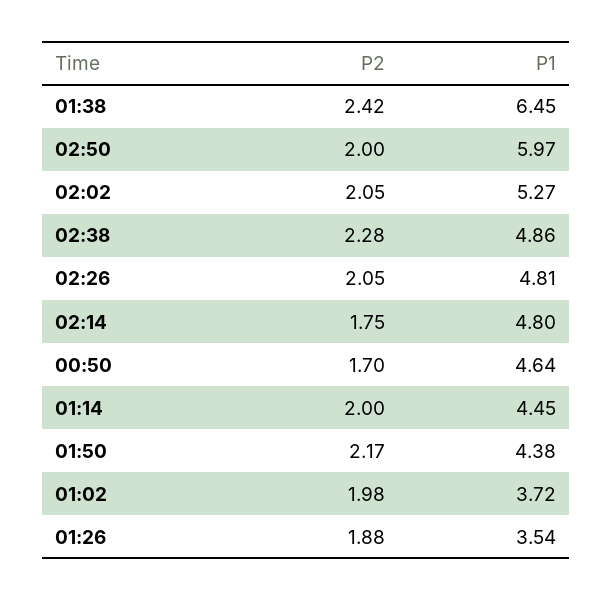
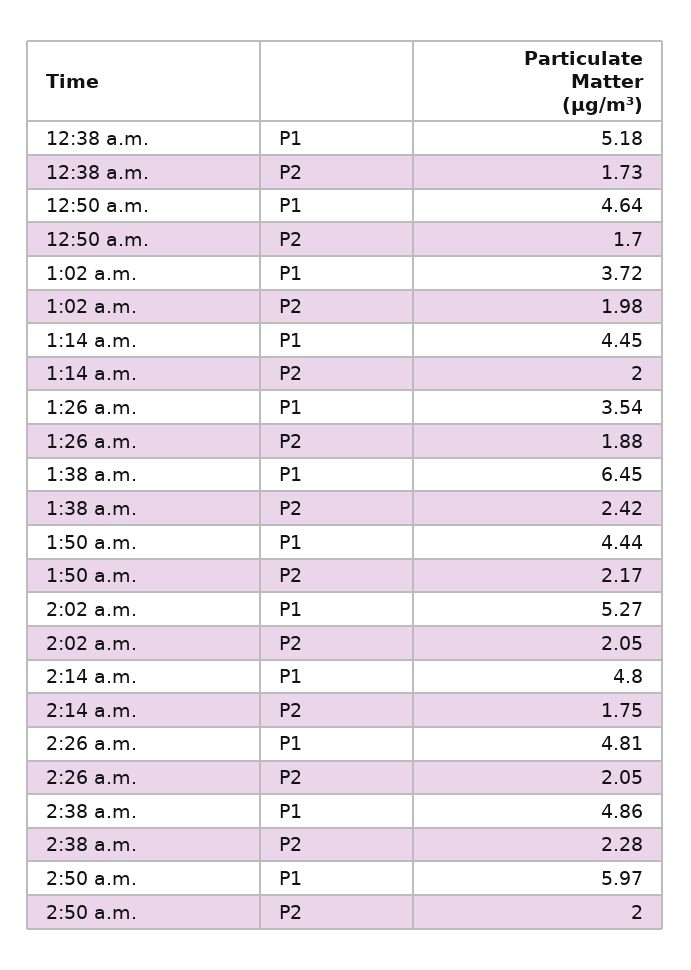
  {
    "P2": {
      "01:38": 2.42,
      "02:50": 2,
      "02:02": 2.05,
      "02:38": 2.28,
      "02:26": 2.05,
      "02:14": 1.75,
      "00:50": 1.7,
      "01:14": 2,
      "01:50": 2.17,
      "01:02": 1.98,
-     "01:26": 1.88
+     "01:26": 1.88,
+     "12:38 a.m.": 1.73
    },
    "P1": {
      "01:38": 6.45,
      "02:50": 5.97,
      "02:02": 5.27,
      "02:38": 4.86,
      "02:26": 4.81,
      "02:14": 4.8,
      "00:50": 4.64,
      "01:14": 4.45,
-     "01:50": 4.38,
+     "01:50": 4.44,
      "01:02": 3.72,
-     "01:26": 3.54
+     "01:26": 3.54,
+     "12:38 a.m.": 5.18
    }
  }

